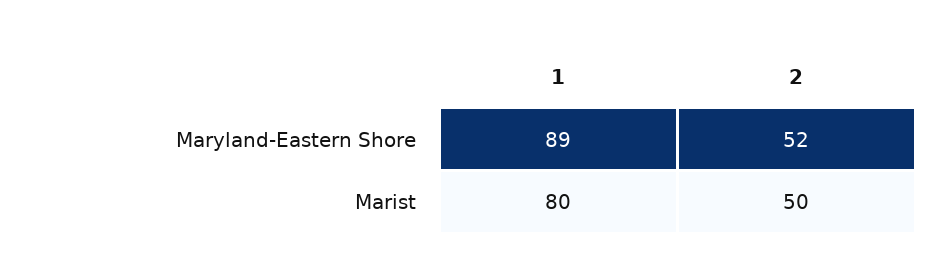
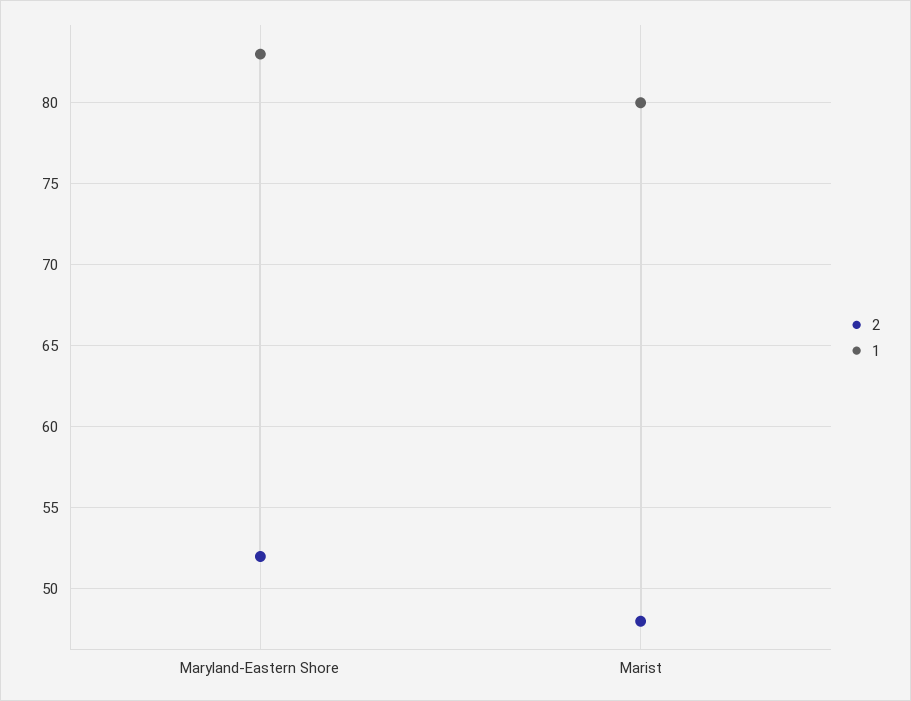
  {
    "1": {
-     "Maryland-Eastern Shore": 89,
+     "Maryland-Eastern Shore": 83,
      "Marist": 80
    },
    "2": {
      "Maryland-Eastern Shore": 52,
-     "Marist": 50
+     "Marist": 48
    }
  }

